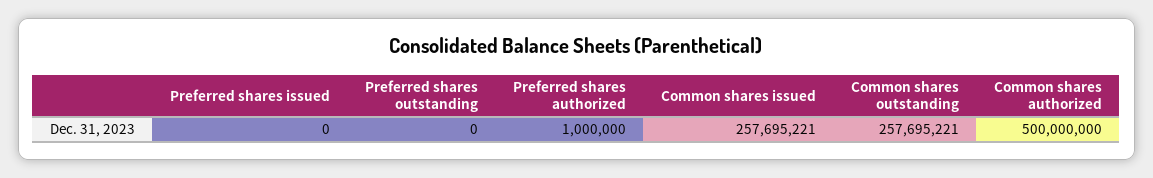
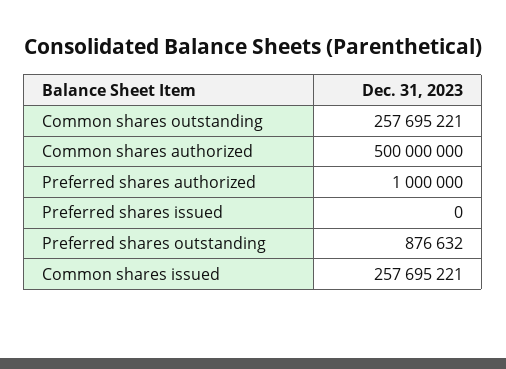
  {
    "Preferred shares issued": 0,
-   "Preferred shares outstanding": 0,
+   "Preferred shares outstanding": 876632,
    "Preferred shares authorized": 1000000,
    "Common shares issued": 257695221,
    "Common shares outstanding": 257695221,
    "Common shares authorized": 500000000
  }

